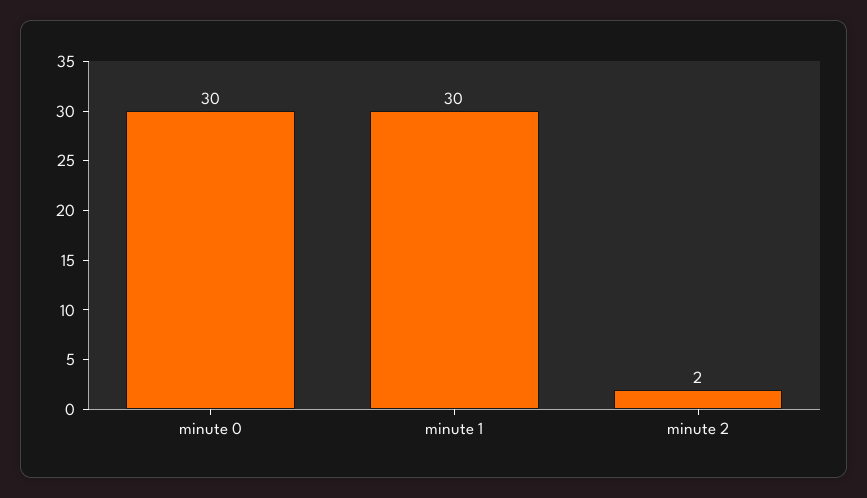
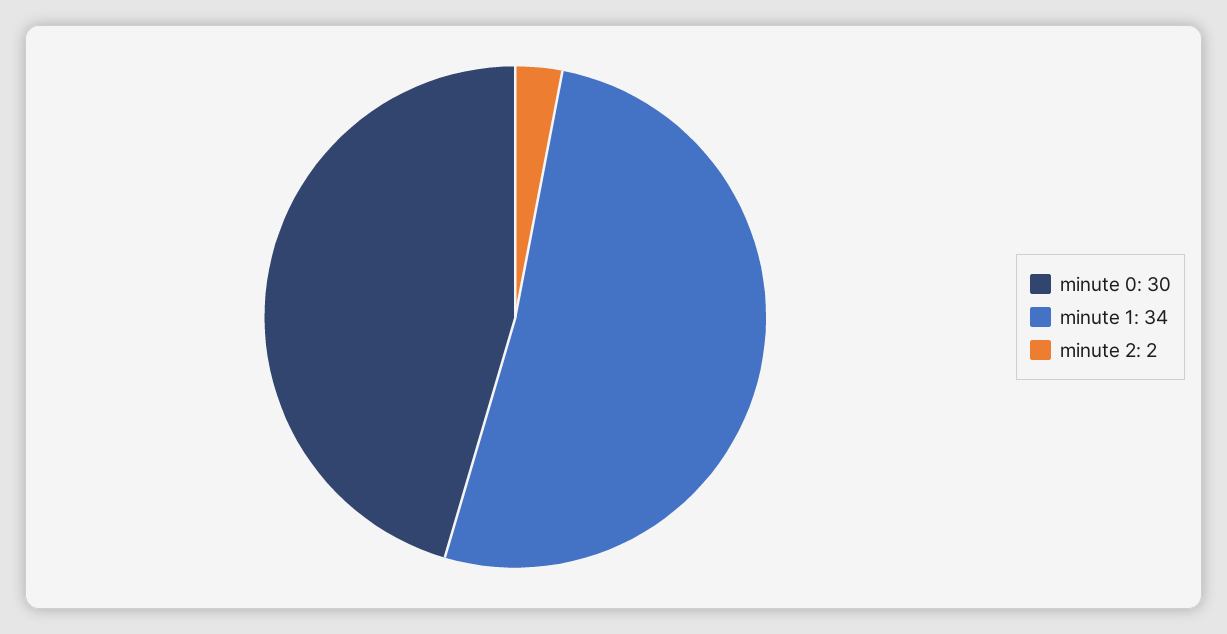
  {
    "minute 0": 30,
-   "minute 1": 30,
+   "minute 1": 34,
    "minute 2": 2
  }

